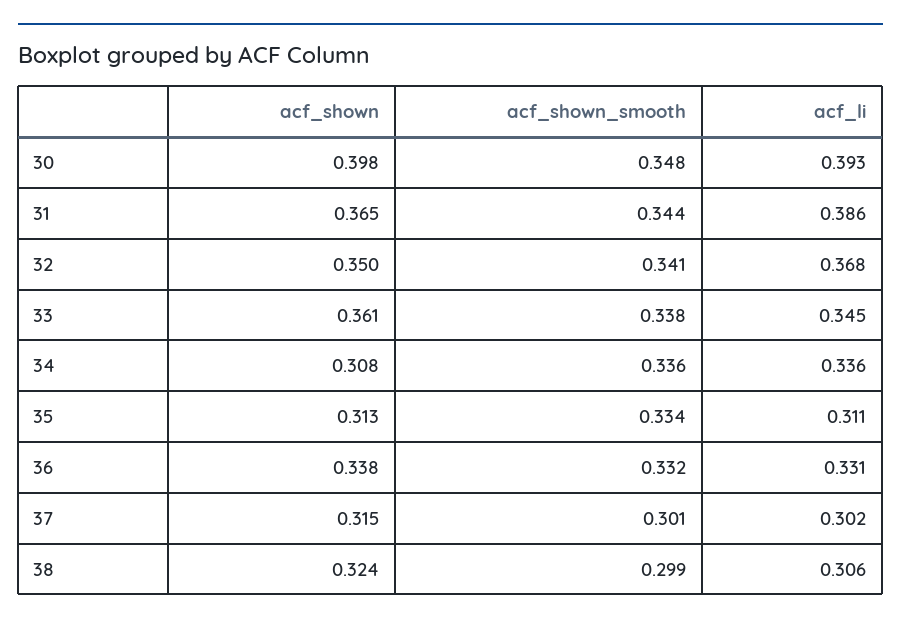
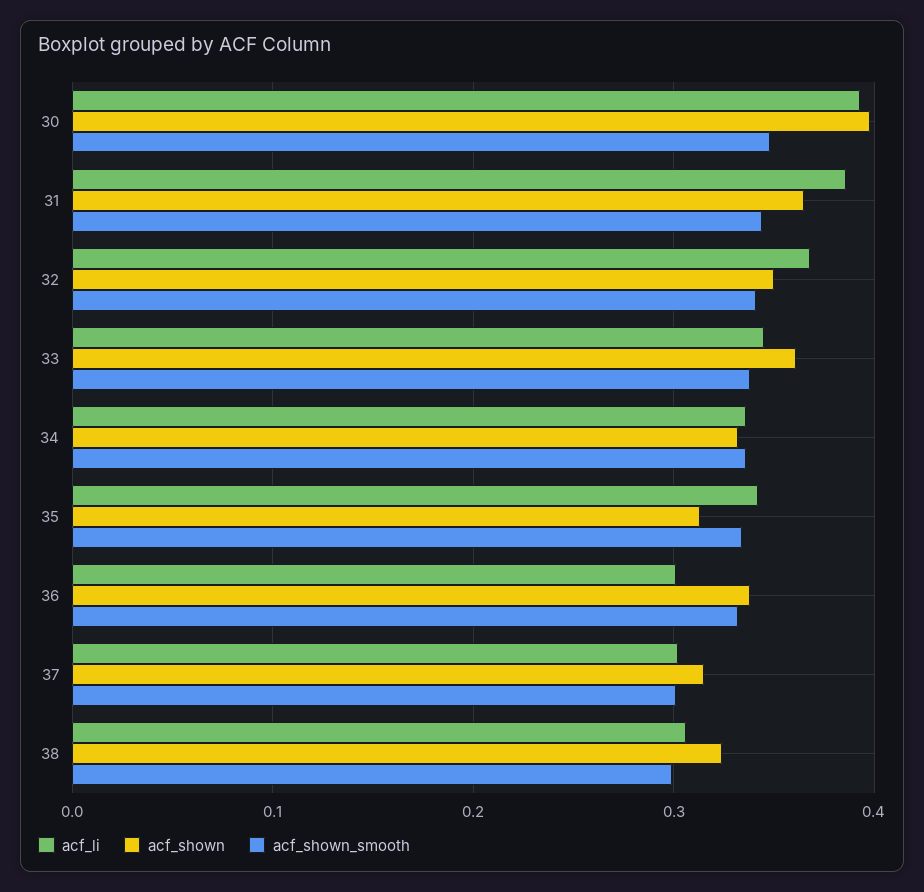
  {
    "acf_shown": {
      "30": 0.398,
      "31": 0.365,
      "32": 0.35,
      "33": 0.361,
-     "34": 0.308,
+     "34": 0.33,
      "35": 0.313,
      "36": 0.338,
      "37": 0.315,
      "38": 0.324
    },
    "acf_shown_smooth": {
      "30": 0.348,
      "31": 0.344,
      "32": 0.341,
      "33": 0.338,
      "34": 0.336,
      "35": 0.334,
      "36": 0.332,
      "37": 0.301,
      "38": 0.299
    },
    "acf_li": {
      "30": 0.393,
      "31": 0.386,
      "32": 0.368,
      "33": 0.345,
      "34": 0.336,
-     "35": 0.311,
+     "35": 0.34,
-     "36": 0.331,
+     "36": 0.3,
      "37": 0.302,
      "38": 0.306
    }
  }

